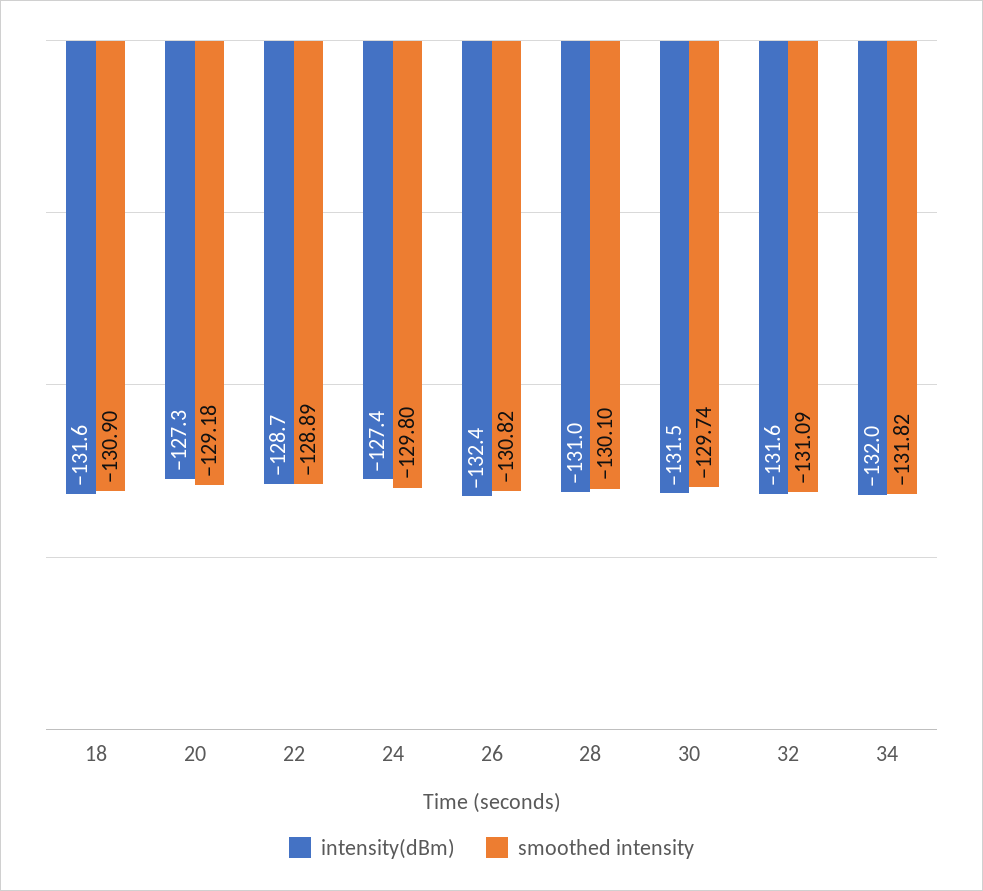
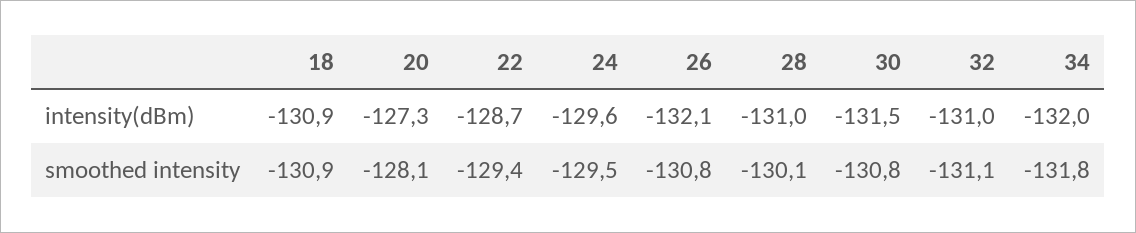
  {
    "intensity(dBm)": {
-     "18": -131.6,
+     "18": -130.9,
      "20": -127.3,
      "22": -128.7,
-     "24": -127.4,
+     "24": -129.6,
-     "26": -132.4,
+     "26": -132.1,
      "28": -131,
      "30": -131.5,
-     "32": -131.6,
+     "32": -131,
      "34": -132
    },
    "smoothed intensity": {
      "18": -130.9,
-     "20": -129.18,
+     "20": -128.1,
-     "22": -128.89,
+     "22": -129.4,
-     "24": -129.8,
+     "24": -129.5,
      "26": -130.82,
      "28": -130.1,
-     "30": -129.74,
+     "30": -130.8,
      "32": -131.09,
      "34": -131.82
    }
  }

